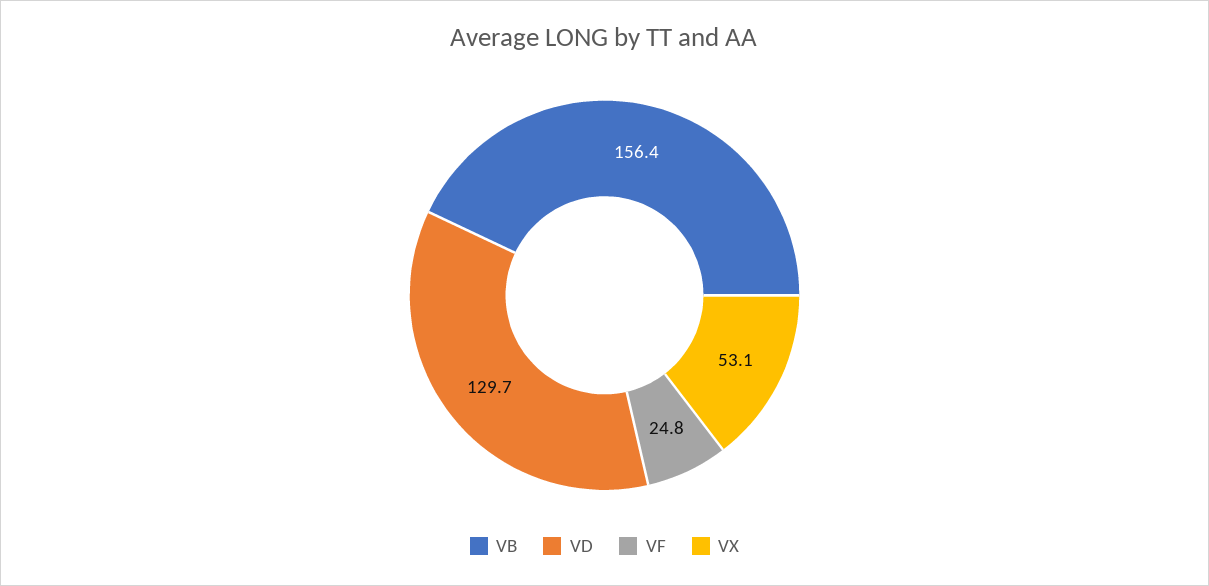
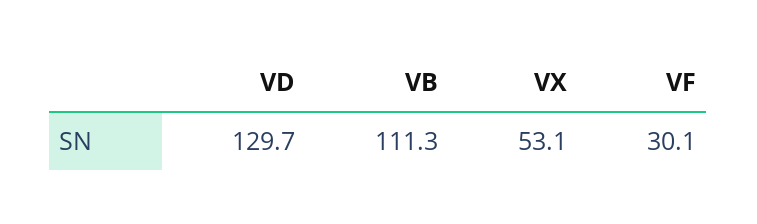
  {
-   "VB": 156.4,
+   "VB": 111.3,
    "VD": 129.7,
-   "VF": 24.8,
+   "VF": 30.1,
    "VX": 53.1
  }

